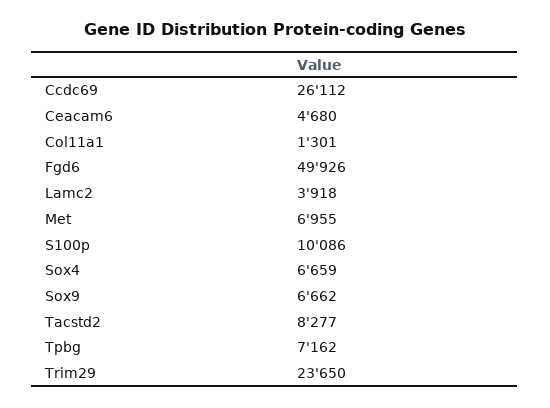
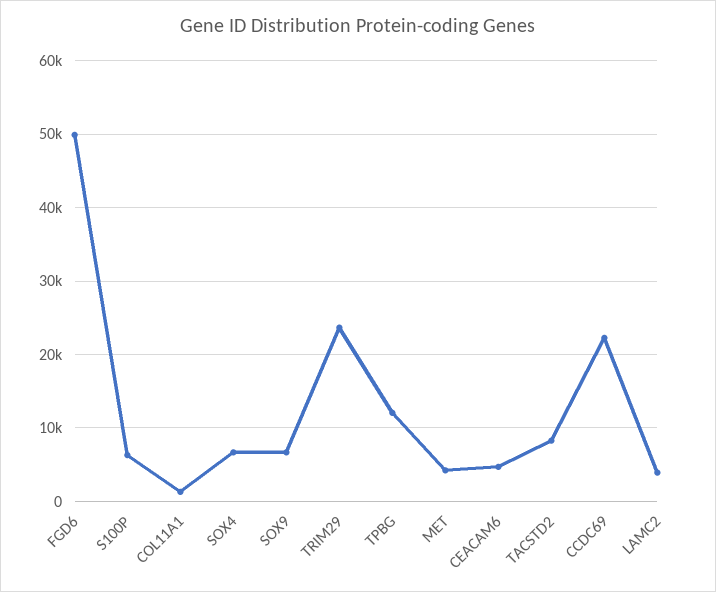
  {
-   "Ccdc69": 26112,
+   "Ccdc69": 22000,
    "Ceacam6": 4680,
    "Col11a1": 1301,
    "Fgd6": 49926,
    "Lamc2": 3918,
-   "Met": 6955,
+   "Met": 4000,
-   "S100p": 10086,
+   "S100p": 6000,
    "Sox4": 6659,
    "Sox9": 6662,
    "Tacstd2": 8277,
-   "Tpbg": 7162,
+   "Tpbg": 12000,
    "Trim29": 23650
  }

